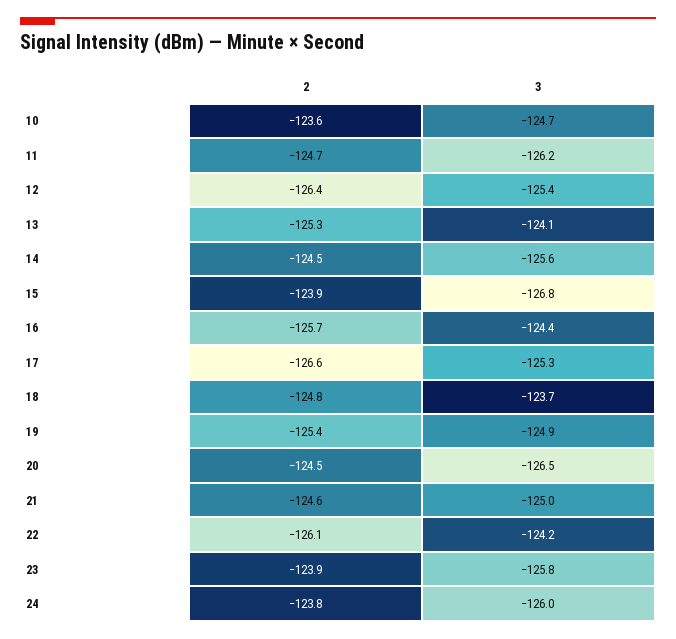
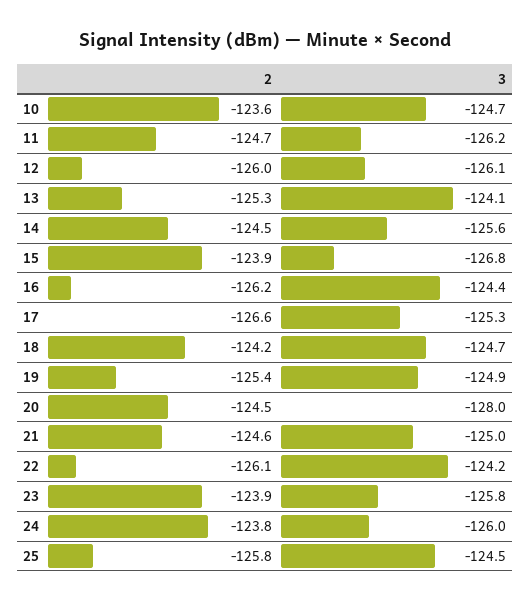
  {
    "2": {
      "10": -123.6,
      "11": -124.7,
-     "12": -126.4,
+     "12": -126,
      "13": -125.3,
      "14": -124.5,
      "15": -123.9,
-     "16": -125.7,
+     "16": -126.2,
      "17": -126.6,
-     "18": -124.8,
+     "18": -124.2,
      "19": -125.4,
      "20": -124.5,
      "21": -124.6,
      "22": -126.1,
      "23": -123.9,
-     "24": -123.8
+     "24": -123.8,
+     "25": -125.8
    },
    "3": {
      "10": -124.7,
      "11": -126.2,
-     "12": -125.4,
+     "12": -126.1,
      "13": -124.1,
      "14": -125.6,
      "15": -126.8,
      "16": -124.4,
      "17": -125.3,
-     "18": -123.7,
+     "18": -124.7,
      "19": -124.9,
-     "20": -126.5,
+     "20": -128,
      "21": -125,
      "22": -124.2,
      "23": -125.8,
-     "24": -126
+     "24": -126,
+     "25": -124.5
    }
  }

